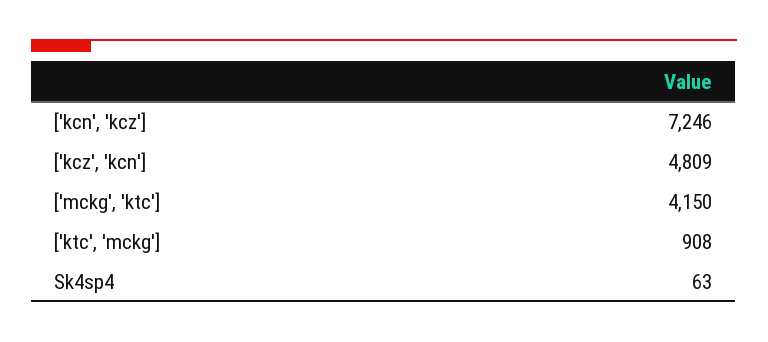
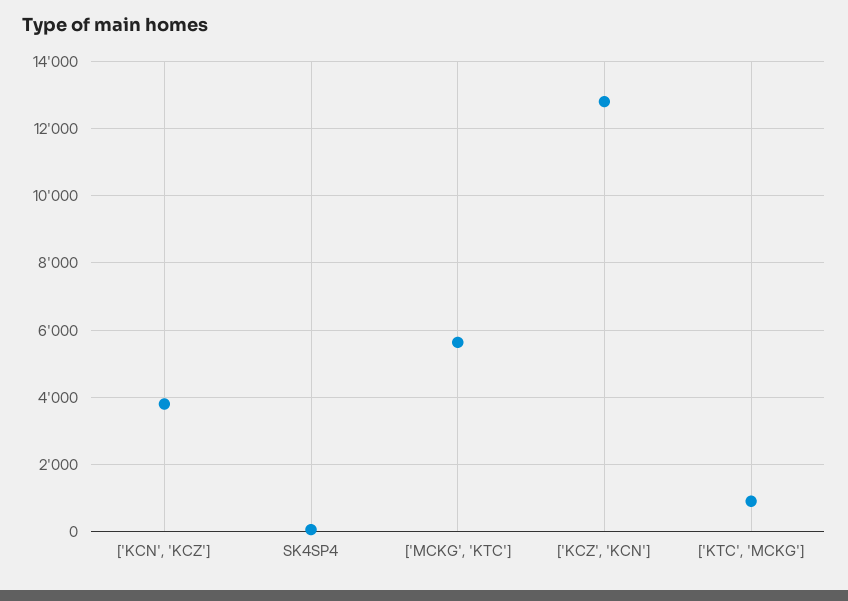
  {
-   "['kcn', 'kcz']": 7246,
+   "['kcn', 'kcz']": 3800,
-   "['kcz', 'kcn']": 4809,
+   "['kcz', 'kcn']": 12800,
-   "['mckg', 'ktc']": 4150,
+   "['mckg', 'ktc']": 5600,
    "['ktc', 'mckg']": 908,
    "Sk4sp4": 63
  }

